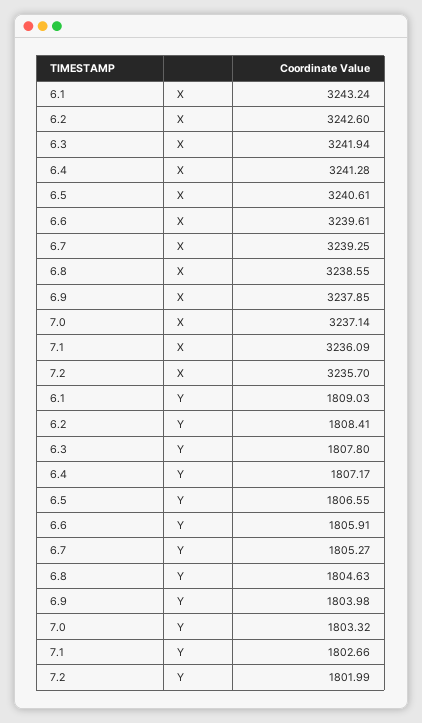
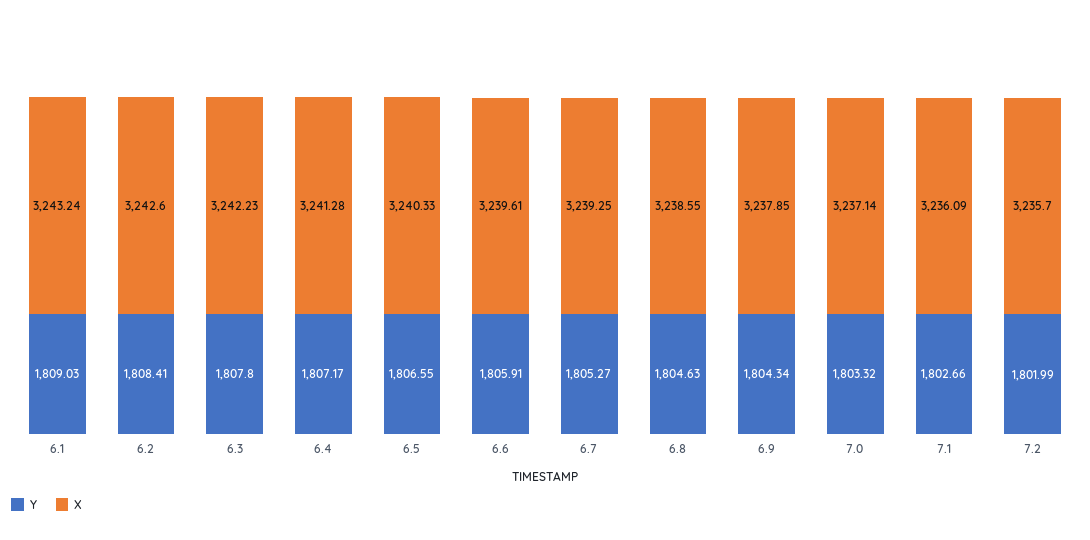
  {
    "X": {
      "6.1": 3243.24,
      "6.2": 3242.6,
-     "6.3": 3241.94,
+     "6.3": 3242.23,
      "6.4": 3241.28,
-     "6.5": 3240.61,
+     "6.5": 3240.33,
      "6.6": 3239.61,
      "6.7": 3239.25,
      "6.8": 3238.55,
      "6.9": 3237.85,
      "7.0": 3237.14,
      "7.1": 3236.09,
      "7.2": 3235.7
    },
    "Y": {
      "6.1": 1809.03,
      "6.2": 1808.41,
      "6.3": 1807.8,
      "6.4": 1807.17,
      "6.5": 1806.55,
      "6.6": 1805.91,
      "6.7": 1805.27,
      "6.8": 1804.63,
-     "6.9": 1803.98,
+     "6.9": 1804.34,
      "7.0": 1803.32,
      "7.1": 1802.66,
      "7.2": 1801.99
    }
  }

